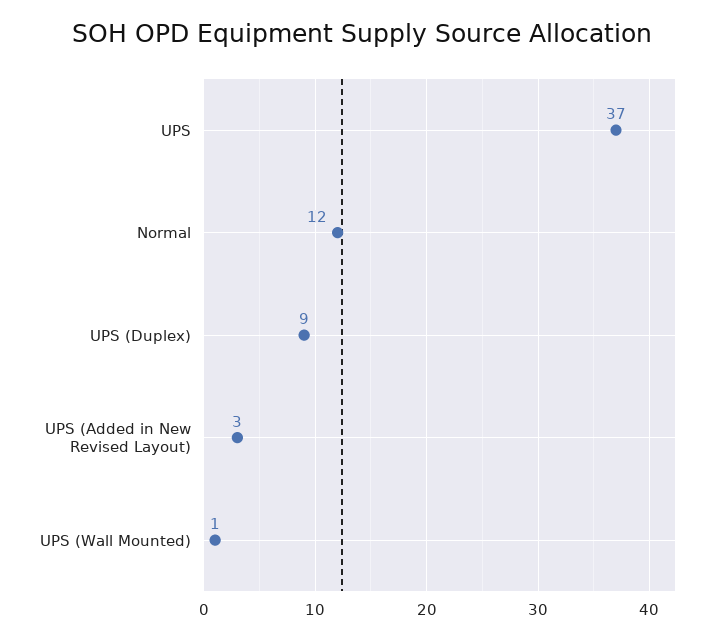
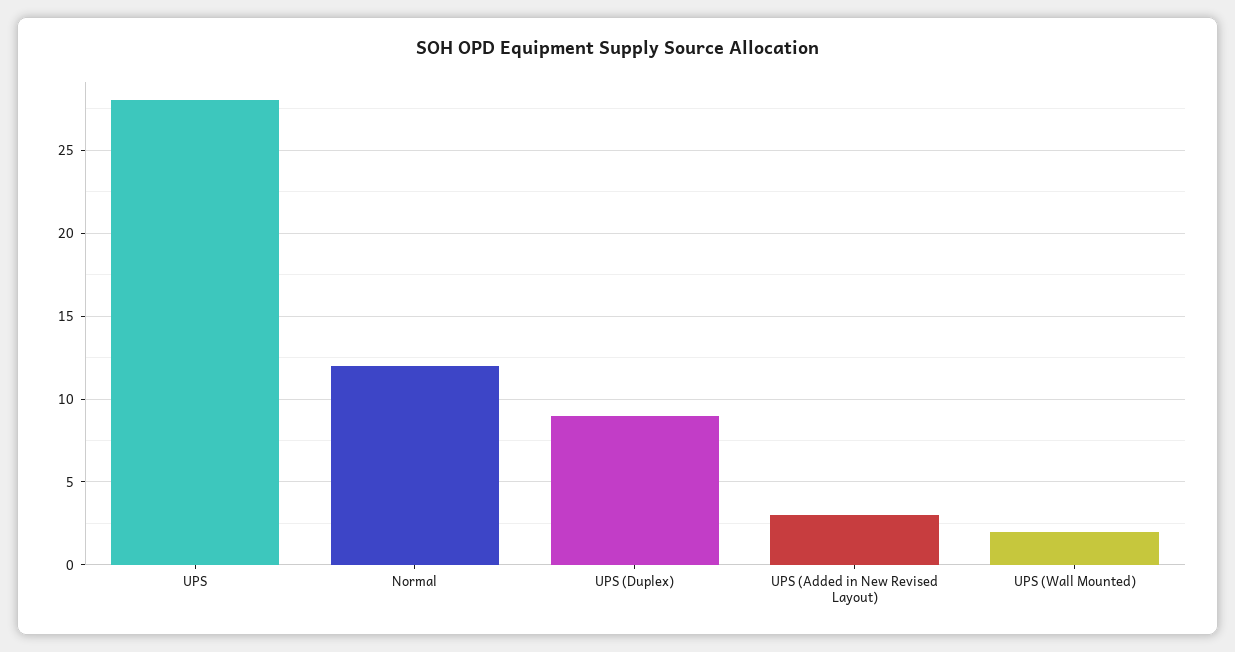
  {
-   "UPS": 37,
+   "UPS": 28,
    "Normal": 12,
    "UPS (Duplex)": 9,
    "UPS (Added in New Revised Layout)": 3,
-   "UPS (Wall Mounted)": 1
+   "UPS (Wall Mounted)": 2
  }

